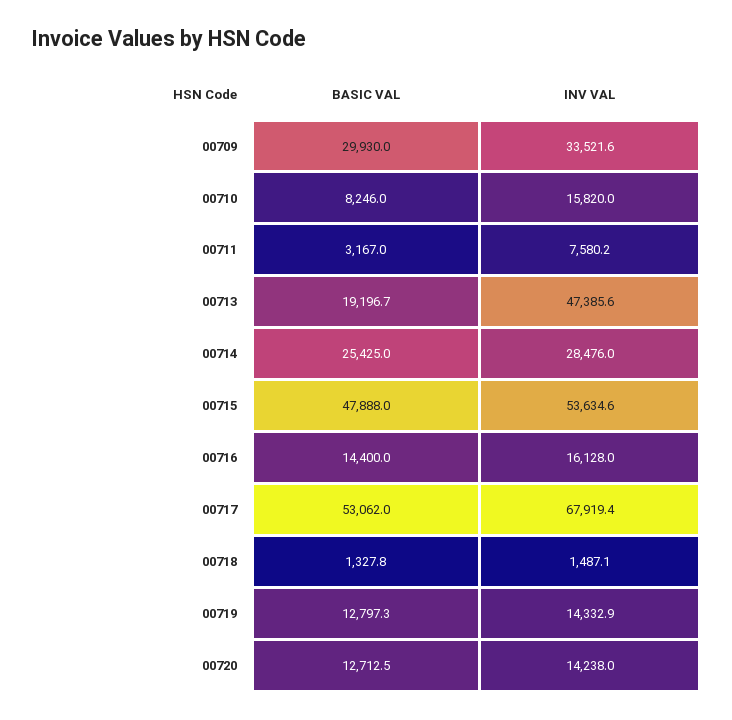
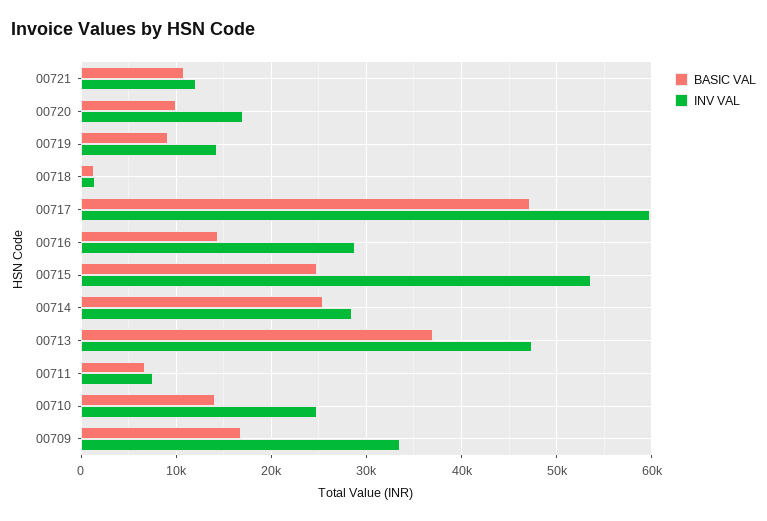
  {
    "BASIC VAL": {
-     "00709": 29930,
+     "00709": 17000,
-     "00710": 8246,
+     "00710": 14000,
-     "00711": 3167,
+     "00711": 7000,
-     "00713": 19196.7,
+     "00713": 37000,
      "00714": 25425,
-     "00715": 47888,
+     "00715": 25000,
      "00716": 14400,
-     "00717": 53062,
+     "00717": 47000,
      "00718": 1327.8,
-     "00719": 12797.3,
+     "00719": 9000,
-     "00720": 12712.5
+     "00720": 10000,
+     "00721": 11000
    },
    "INV VAL": {
      "00709": 33521.6,
-     "00710": 15820,
+     "00710": 25000,
      "00711": 7580.2,
      "00713": 47385.6,
      "00714": 28476,
      "00715": 53634.6,
-     "00716": 16128,
+     "00716": 29000,
-     "00717": 67919.4,
+     "00717": 60000,
      "00718": 1487.1,
      "00719": 14332.9,
-     "00720": 14238
+     "00720": 17000,
+     "00721": 12000
    }
  }

